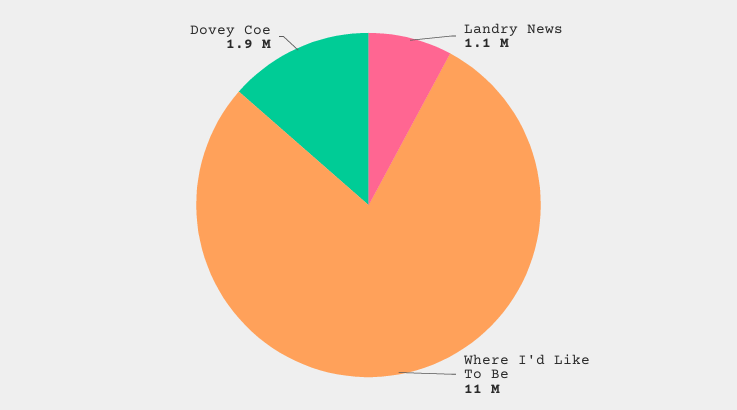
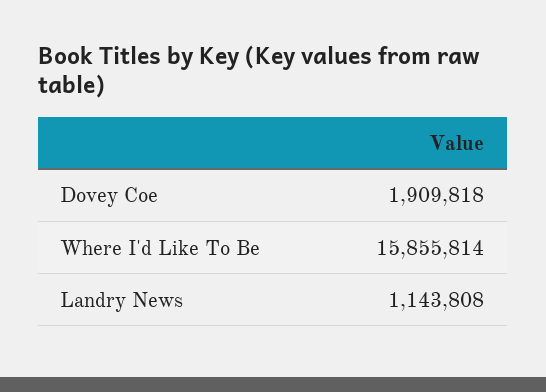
  {
    "Landry News": 1143808,
-   "Where I'd Like To Be": 11000000,
+   "Where I'd Like To Be": 15855814,
    "Dovey Coe": 1909818
  }

